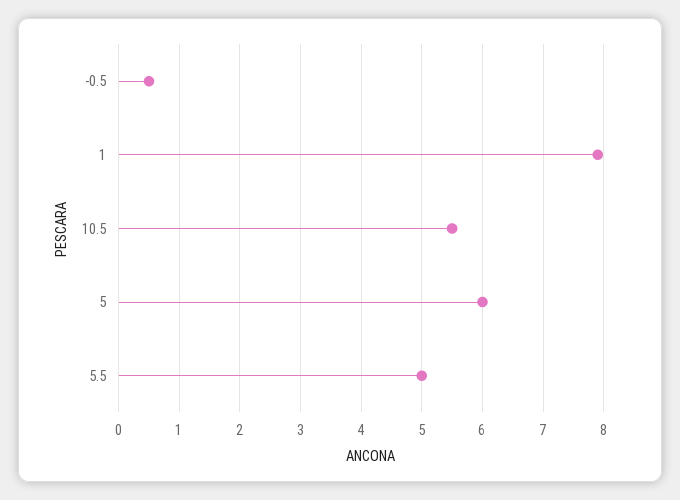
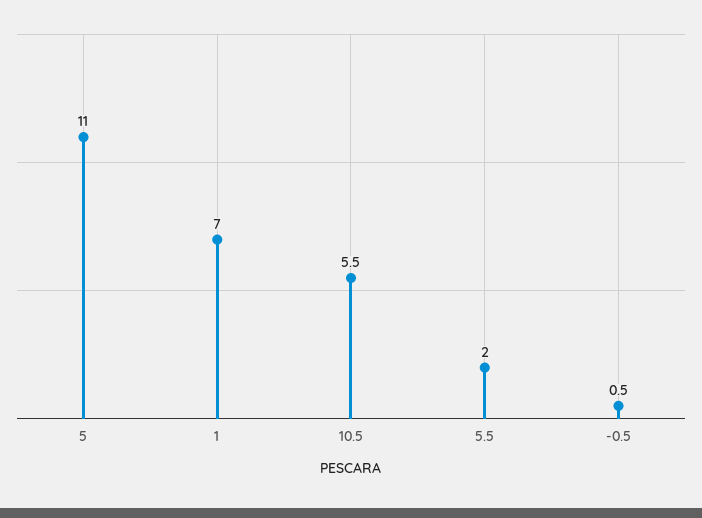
  {
    "-0.5": 0.5,
-   "1": 7.9,
+   "1": 7,
    "10.5": 5.5,
-   "5": 6,
+   "5": 11,
-   "5.5": 5
+   "5.5": 2
  }

